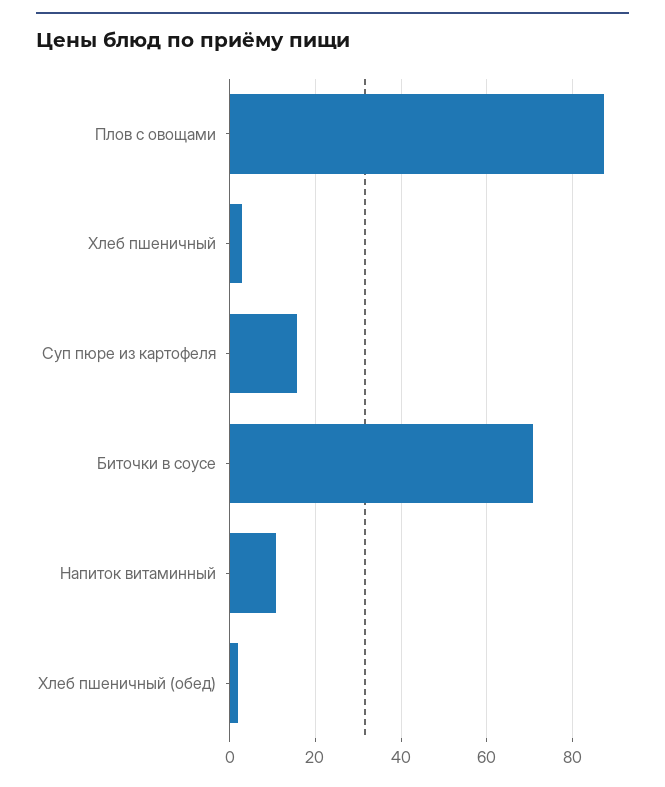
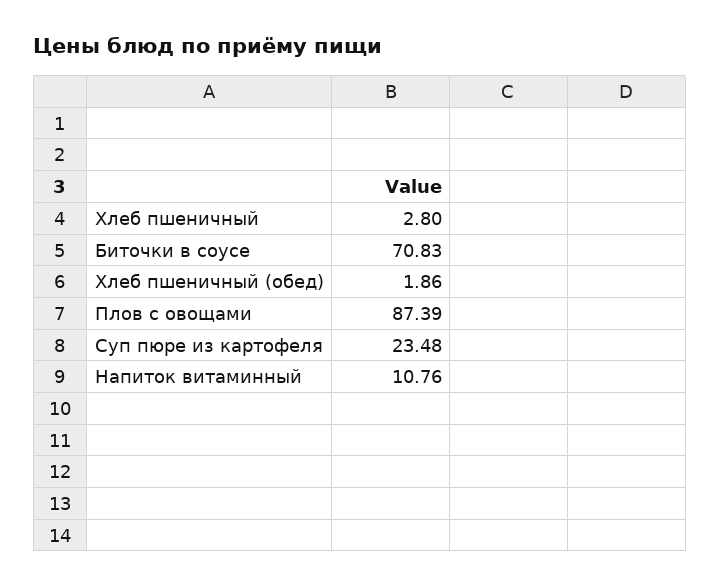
  {
    "Плов с овощами": 87.39,
    "Хлеб пшеничный": 2.8,
-   "Суп пюре из картофеля": 16,
+   "Суп пюре из картофеля": 23.48,
    "Биточки в соусе": 70.83,
    "Напиток витаминный": 10.76,
    "Хлеб пшеничный (обед)": 1.86
  }

